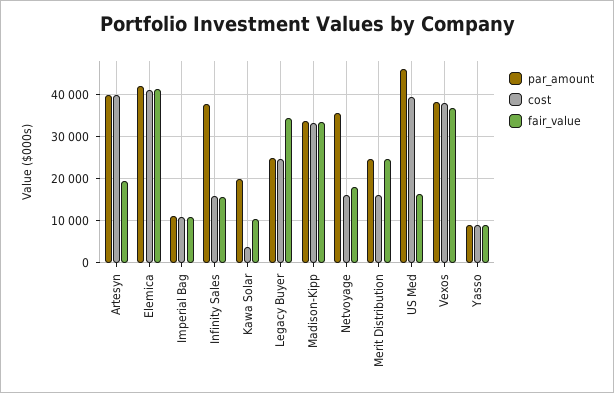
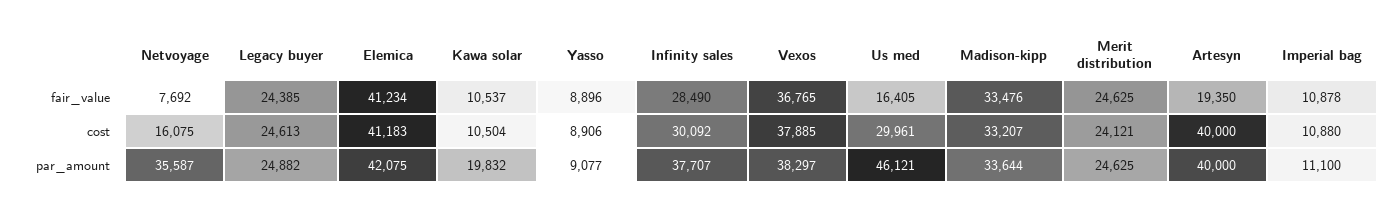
  {
    "par_amount": {
      "Artesyn": 40000,
      "Elemica": 42075,
      "Imperial Bag": 11100,
      "Infinity Sales": 37707,
      "Kawa Solar": 19832,
      "Legacy Buyer": 24882,
      "Madison-Kipp": 33644,
      "Netvoyage": 35587,
      "Merit Distribution": 24625,
      "US Med": 46121,
      "Vexos": 38297,
      "Yasso": 9077
    },
    "cost": {
      "Artesyn": 40000,
      "Elemica": 41183,
      "Imperial Bag": 10880,
-     "Infinity Sales": 16000,
+     "Infinity Sales": 30092,
-     "Kawa Solar": 4000,
+     "Kawa Solar": 10504,
      "Legacy Buyer": 24613,
      "Madison-Kipp": 33207,
      "Netvoyage": 16075,
-     "Merit Distribution": 16000,
+     "Merit Distribution": 24121,
-     "US Med": 40000,
+     "US Med": 29961,
      "Vexos": 37885,
      "Yasso": 8906
    },
    "fair_value": {
      "Artesyn": 19350,
      "Elemica": 41234,
      "Imperial Bag": 10878,
-     "Infinity Sales": 16000,
+     "Infinity Sales": 28490,
      "Kawa Solar": 10537,
-     "Legacy Buyer": 34000,
+     "Legacy Buyer": 24385,
      "Madison-Kipp": 33476,
-     "Netvoyage": 18000,
+     "Netvoyage": 7692,
      "Merit Distribution": 24625,
      "US Med": 16405,
      "Vexos": 36765,
      "Yasso": 8896
    }
  }

